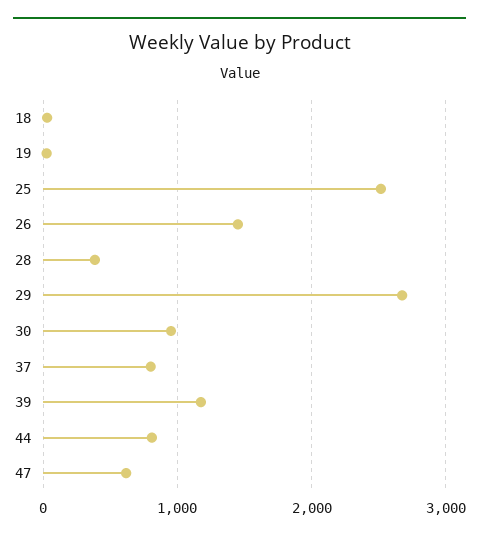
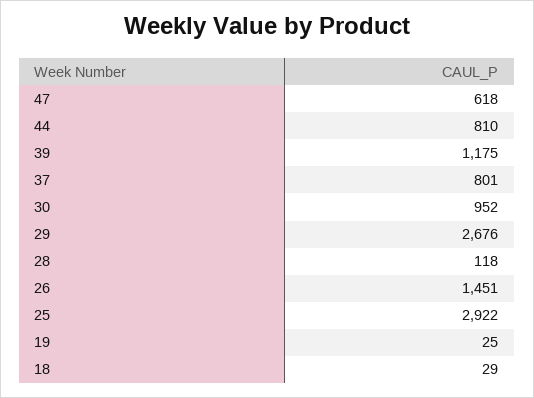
  {
    "18": 29,
    "19": 25,
-   "25": 2500,
+   "25": 2922,
    "26": 1451,
-   "28": 400,
+   "28": 118,
    "29": 2676,
    "30": 952,
    "37": 801,
    "39": 1175,
    "44": 810,
    "47": 618
  }

